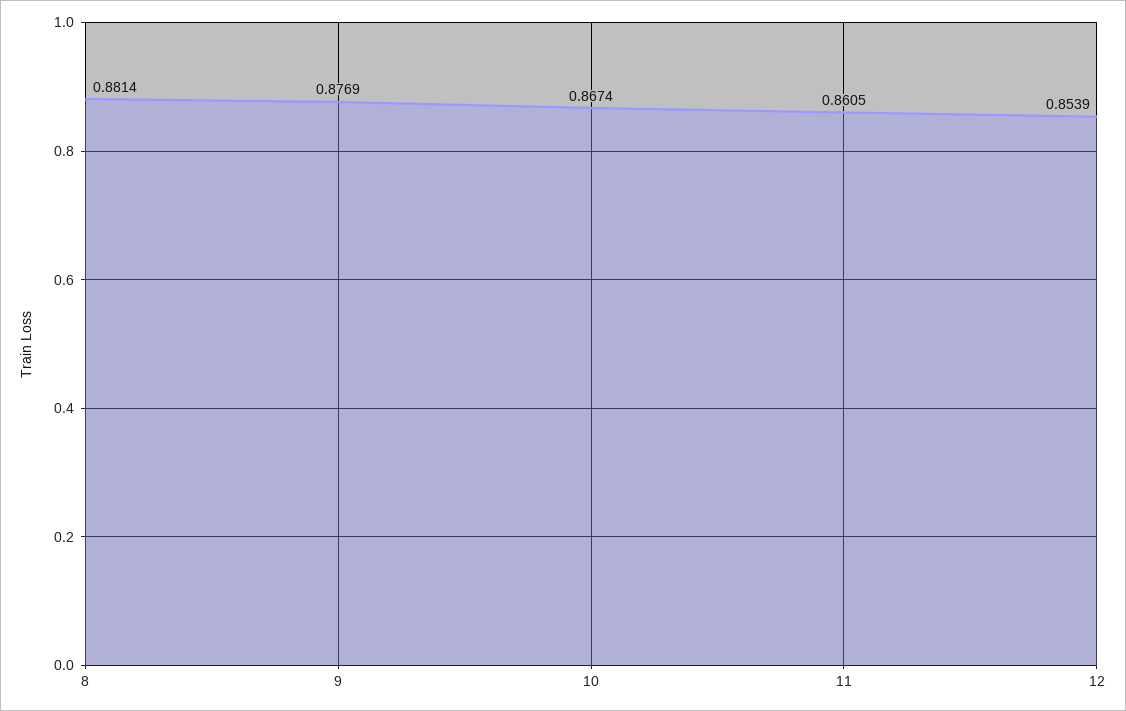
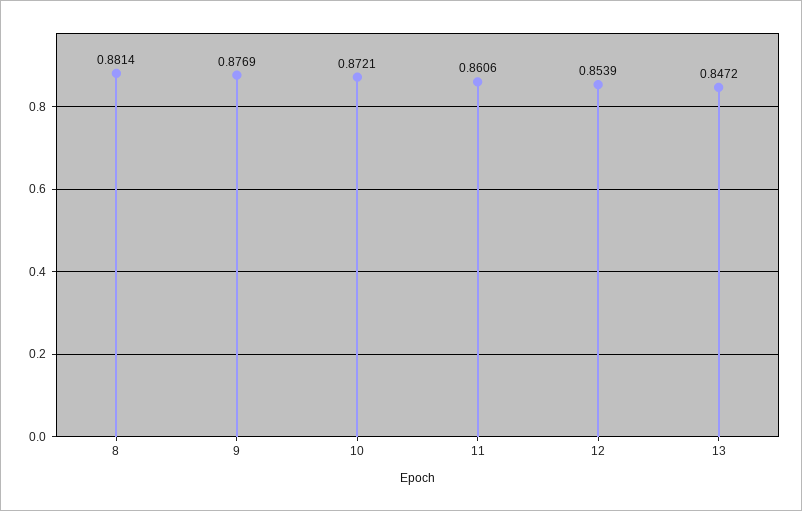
  {
    "8": 0.8814,
    "9": 0.8769,
-   "10": 0.8674,
+   "10": 0.8721,
-   "11": 0.8605,
+   "11": 0.8606,
-   "12": 0.8539
+   "12": 0.8539,
+   "13": 0.8472
  }

